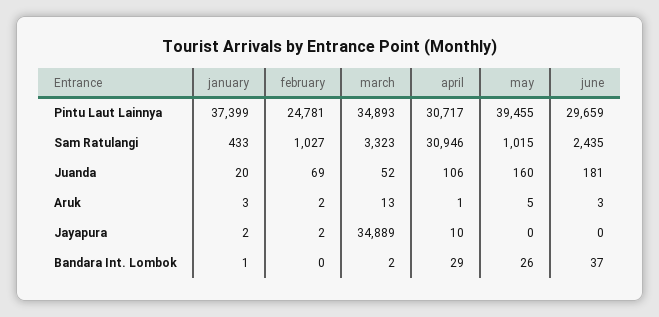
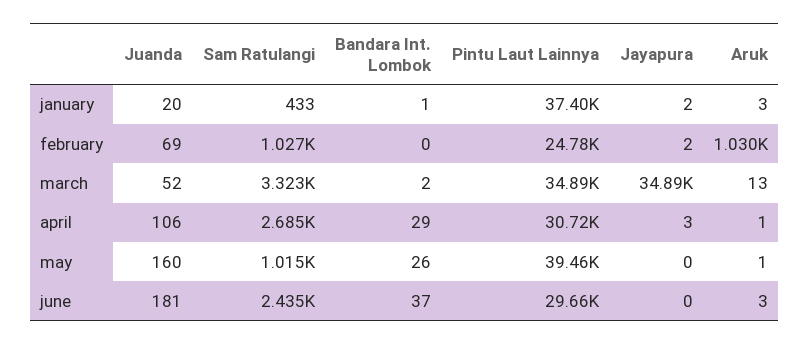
  {
    "january": {
      "Pintu Laut Lainnya": 37399,
      "Sam Ratulangi": 433,
      "Juanda": 20,
      "Aruk": 3,
      "Jayapura": 2,
      "Bandara Int. Lombok": 1
    },
    "february": {
      "Pintu Laut Lainnya": 24781,
      "Sam Ratulangi": 1027,
      "Juanda": 69,
-     "Aruk": 2,
+     "Aruk": 1030,
      "Jayapura": 2,
      "Bandara Int. Lombok": 0
    },
    "march": {
      "Pintu Laut Lainnya": 34893,
      "Sam Ratulangi": 3323,
      "Juanda": 52,
      "Aruk": 13,
      "Jayapura": 34889,
      "Bandara Int. Lombok": 2
    },
    "april": {
      "Pintu Laut Lainnya": 30717,
-     "Sam Ratulangi": 30946,
+     "Sam Ratulangi": 2685,
      "Juanda": 106,
      "Aruk": 1,
-     "Jayapura": 10,
+     "Jayapura": 3,
      "Bandara Int. Lombok": 29
    },
    "may": {
      "Pintu Laut Lainnya": 39455,
      "Sam Ratulangi": 1015,
      "Juanda": 160,
-     "Aruk": 5,
+     "Aruk": 1,
      "Jayapura": 0,
      "Bandara Int. Lombok": 26
    },
    "june": {
      "Pintu Laut Lainnya": 29659,
      "Sam Ratulangi": 2435,
      "Juanda": 181,
      "Aruk": 3,
      "Jayapura": 0,
      "Bandara Int. Lombok": 37
    }
  }

